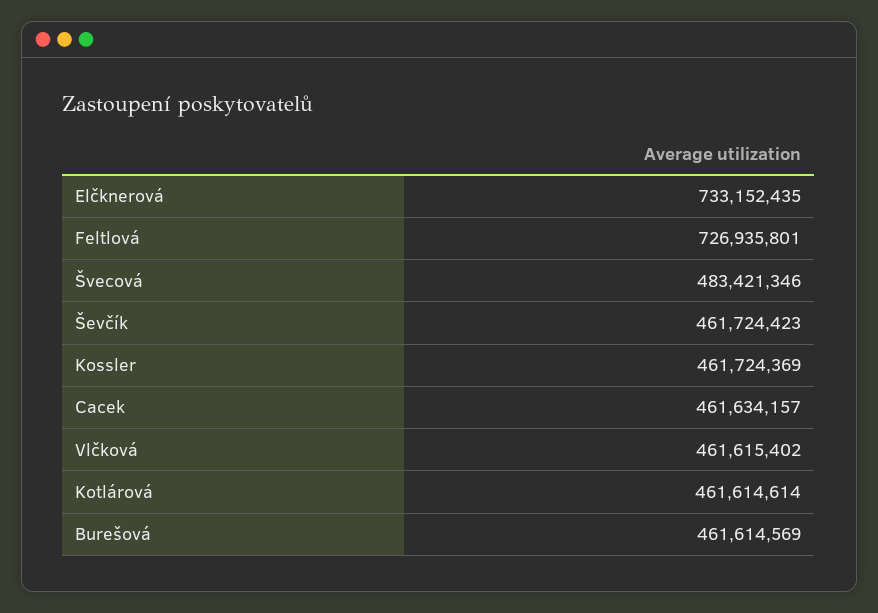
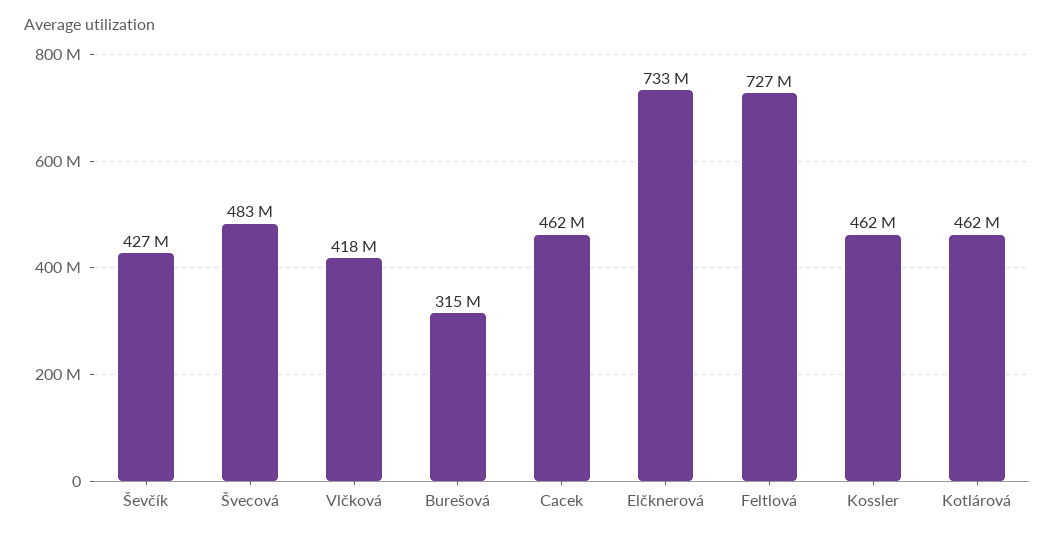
  {
    "Elčknerová": 733152435,
    "Feltlová": 726935801,
    "Švecová": 483421346,
-   "Ševčík": 461724423,
+   "Ševčík": 427000000,
    "Kossler": 461724369,
    "Cacek": 461634157,
-   "Vlčková": 461615402,
+   "Vlčková": 418000000,
    "Kotlárová": 461614614,
-   "Burešová": 461614569
+   "Burešová": 315000000
  }

